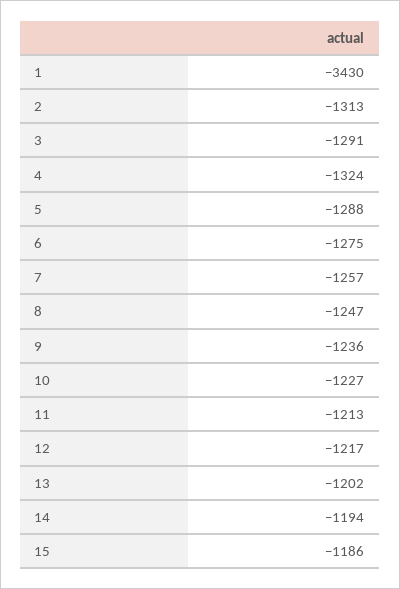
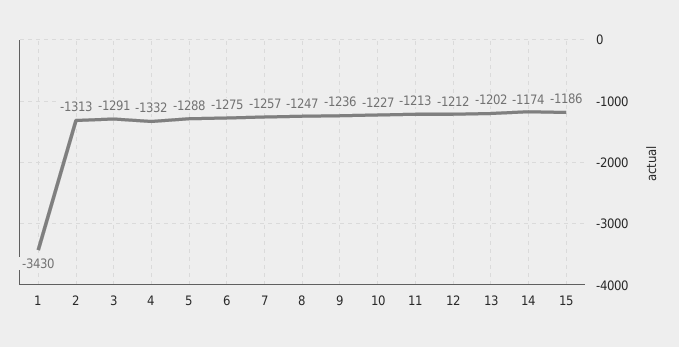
  {
    "1": -3430,
    "2": -1313,
    "3": -1291,
-   "4": -1324,
+   "4": -1332,
    "5": -1288,
    "6": -1275,
    "7": -1257,
    "8": -1247,
    "9": -1236,
    "10": -1227,
    "11": -1213,
-   "12": -1217,
+   "12": -1212,
    "13": -1202,
-   "14": -1194,
+   "14": -1174,
    "15": -1186
  }

